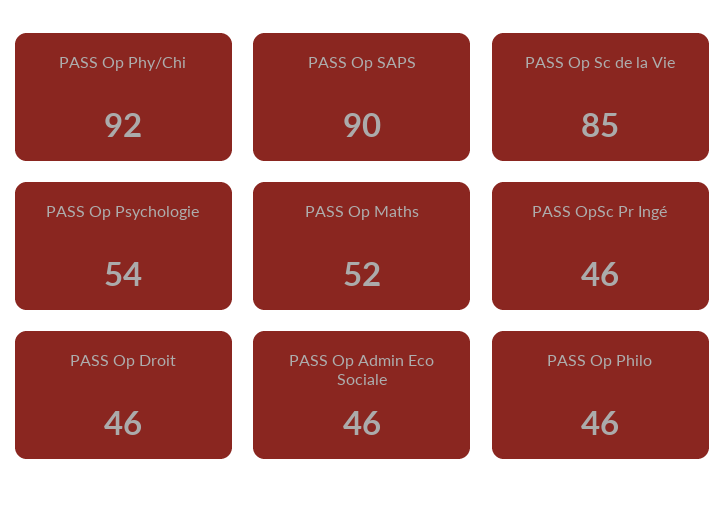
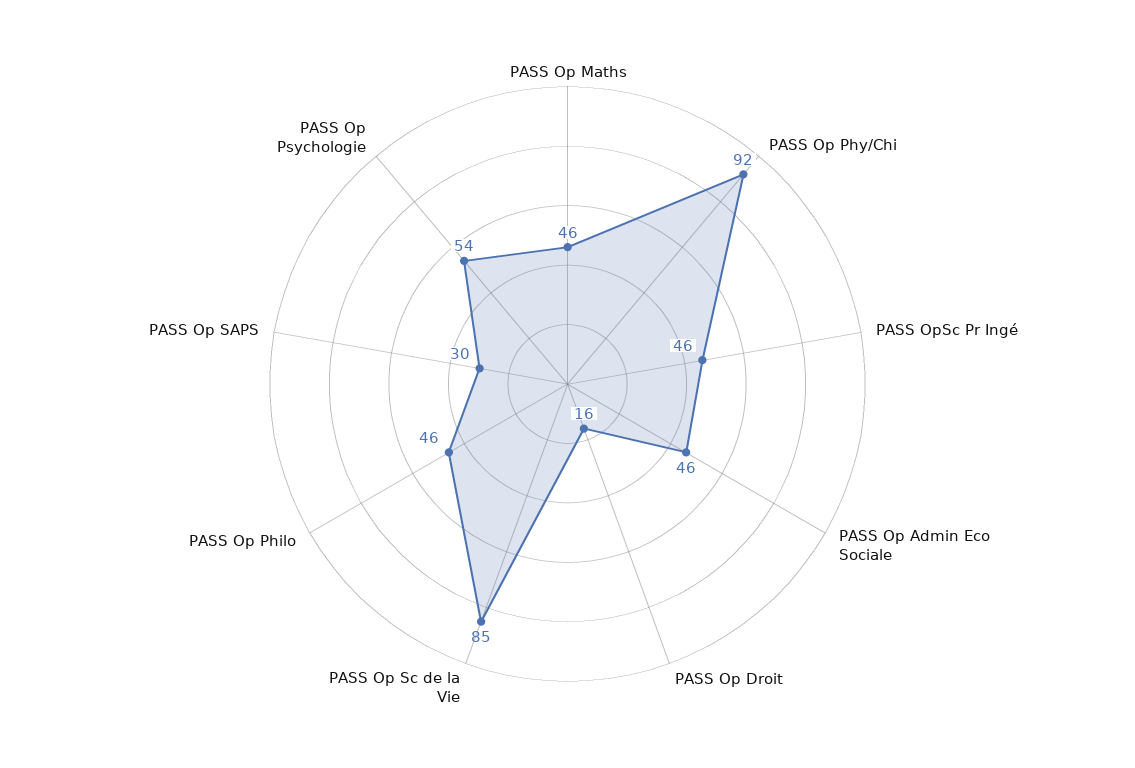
  {
    "PASS Op Phy/Chi": 92,
-   "PASS Op SAPS": 90,
+   "PASS Op SAPS": 30,
    "PASS Op Sc de la Vie": 85,
    "PASS Op Psychologie": 54,
-   "PASS Op Maths": 52,
+   "PASS Op Maths": 46,
    "PASS OpSc Pr Ingé": 46,
-   "PASS Op Droit": 46,
+   "PASS Op Droit": 16,
    "PASS Op Admin Eco Sociale": 46,
    "PASS Op Philo": 46
  }

